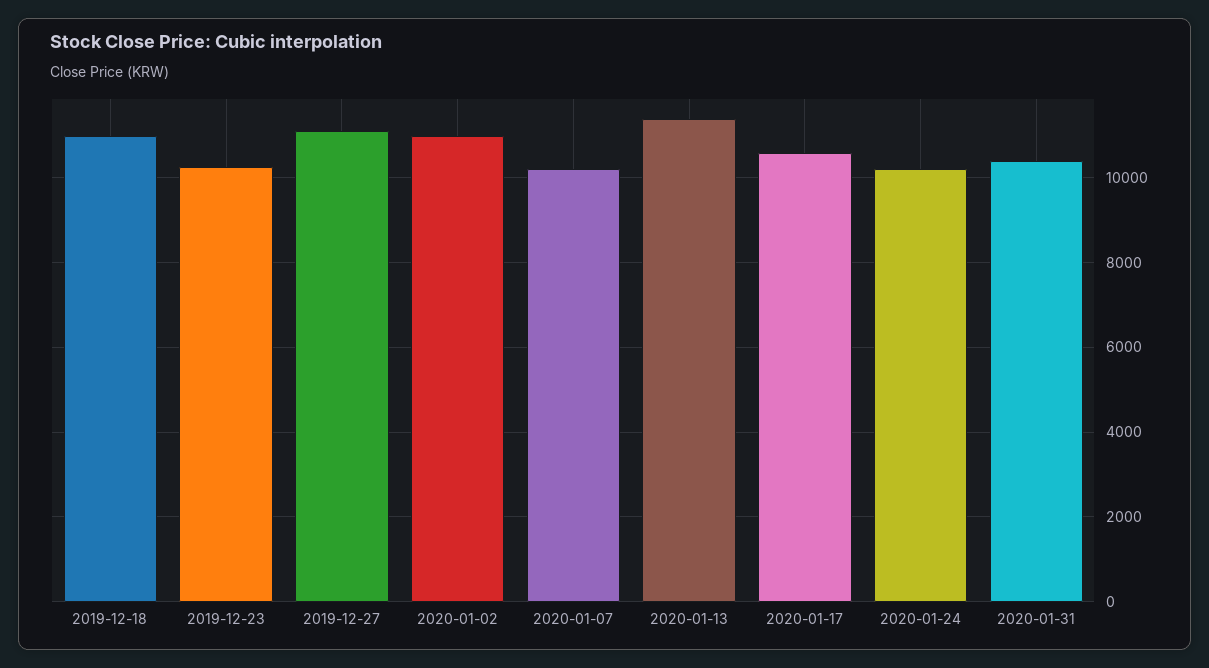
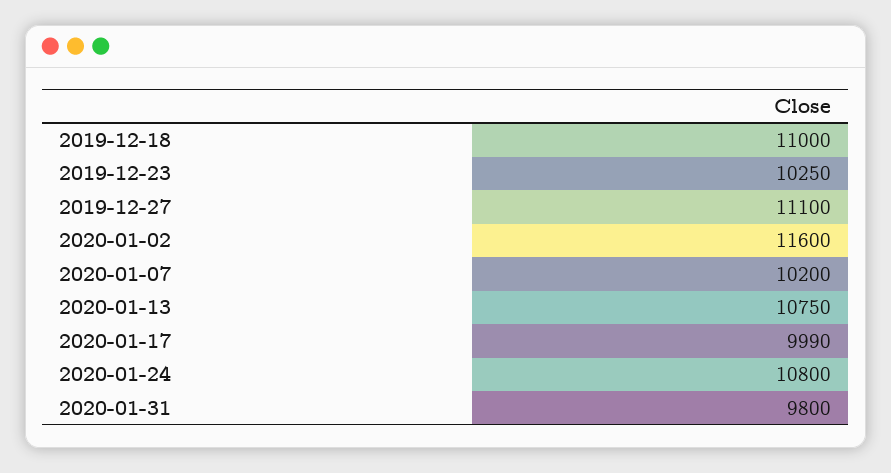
  {
    "2019-12-18": 11000,
    "2019-12-23": 10250,
    "2019-12-27": 11100,
-   "2020-01-02": 11000,
+   "2020-01-02": 11600,
    "2020-01-07": 10200,
-   "2020-01-13": 11400,
+   "2020-01-13": 10750,
-   "2020-01-17": 10600,
+   "2020-01-17": 9990,
-   "2020-01-24": 10200,
+   "2020-01-24": 10800,
-   "2020-01-31": 10400
+   "2020-01-31": 9800
  }

